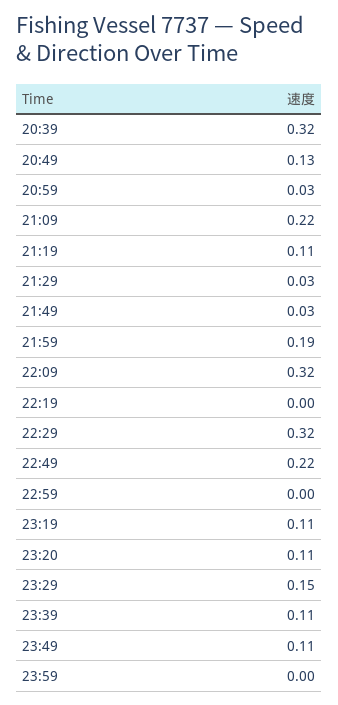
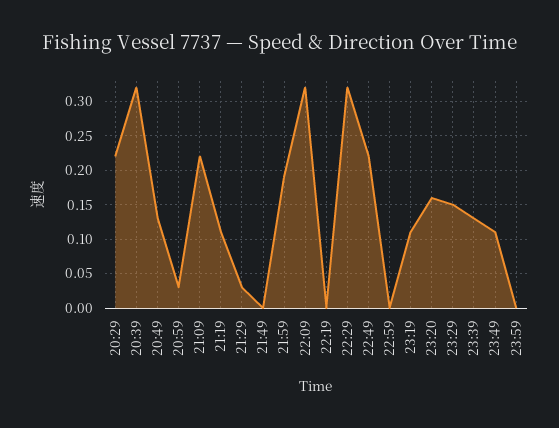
  {
    "20:39": 0.32,
    "20:49": 0.13,
    "20:59": 0.03,
    "21:09": 0.22,
    "21:19": 0.11,
    "21:29": 0.03,
-   "21:49": 0.03,
+   "21:49": 0,
    "21:59": 0.19,
    "22:09": 0.32,
    "22:19": 0,
    "22:29": 0.32,
    "22:49": 0.22,
    "22:59": 0,
    "23:19": 0.11,
-   "23:20": 0.11,
+   "23:20": 0.16,
    "23:29": 0.15,
-   "23:39": 0.11,
+   "23:39": 0.13,
    "23:49": 0.11,
-   "23:59": 0
+   "23:59": 0,
+   "20:29": 0.22
  }

